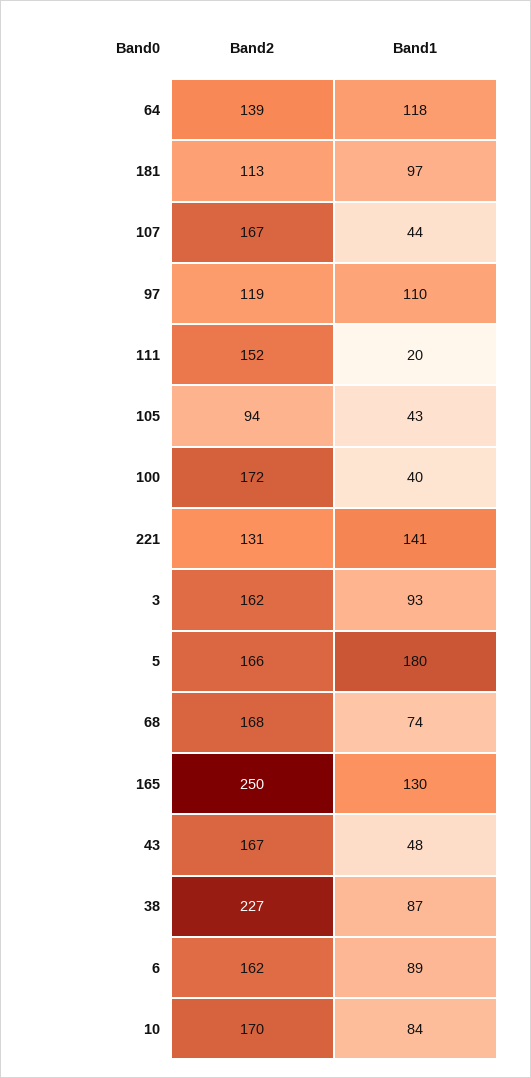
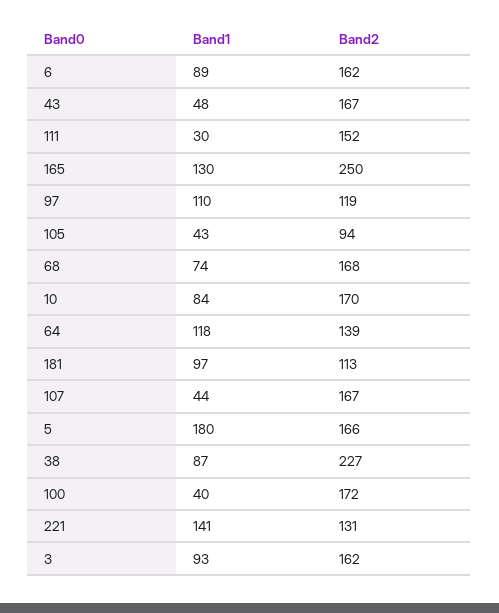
  {
    "Band2": {
      "64": 139,
      "181": 113,
      "107": 167,
      "97": 119,
      "111": 152,
      "105": 94,
      "100": 172,
      "221": 131,
      "3": 162,
      "5": 166,
      "68": 168,
      "165": 250,
      "43": 167,
      "38": 227,
      "6": 162,
      "10": 170
    },
    "Band1": {
      "64": 118,
      "181": 97,
      "107": 44,
      "97": 110,
-     "111": 20,
+     "111": 30,
      "105": 43,
      "100": 40,
      "221": 141,
      "3": 93,
      "5": 180,
      "68": 74,
      "165": 130,
      "43": 48,
      "38": 87,
      "6": 89,
      "10": 84
    }
  }

